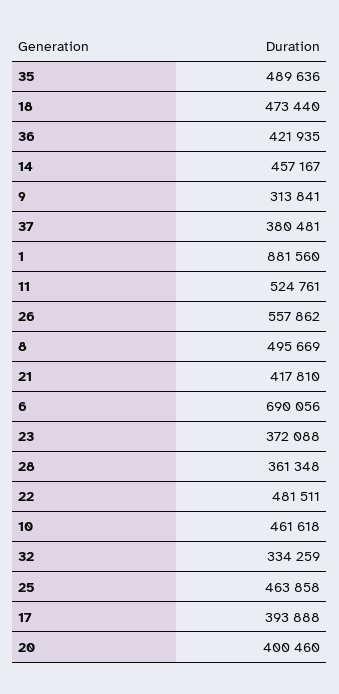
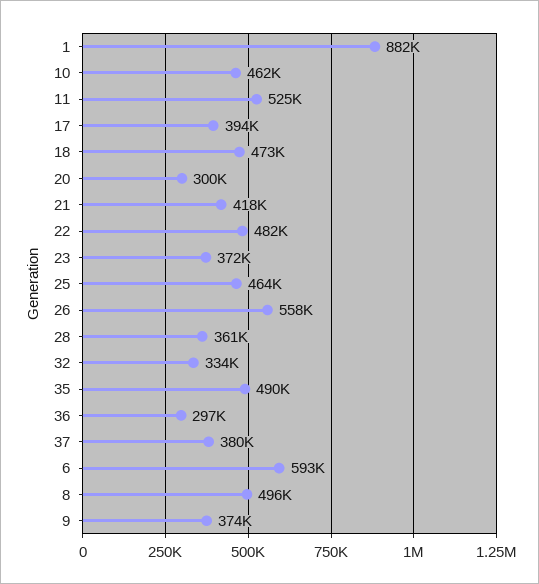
  {
    "35": 489636,
    "18": 473440,
-   "36": 421935,
+   "36": 297000,
-   "14": 457167,
-   "9": 313841,
+   "9": 374000,
    "37": 380481,
    "1": 881560,
    "11": 524761,
    "26": 557862,
    "8": 495669,
    "21": 417810,
-   "6": 690056,
+   "6": 593000,
    "23": 372088,
    "28": 361348,
    "22": 481511,
    "10": 461618,
    "32": 334259,
    "25": 463858,
    "17": 393888,
-   "20": 400460
+   "20": 300000
  }

